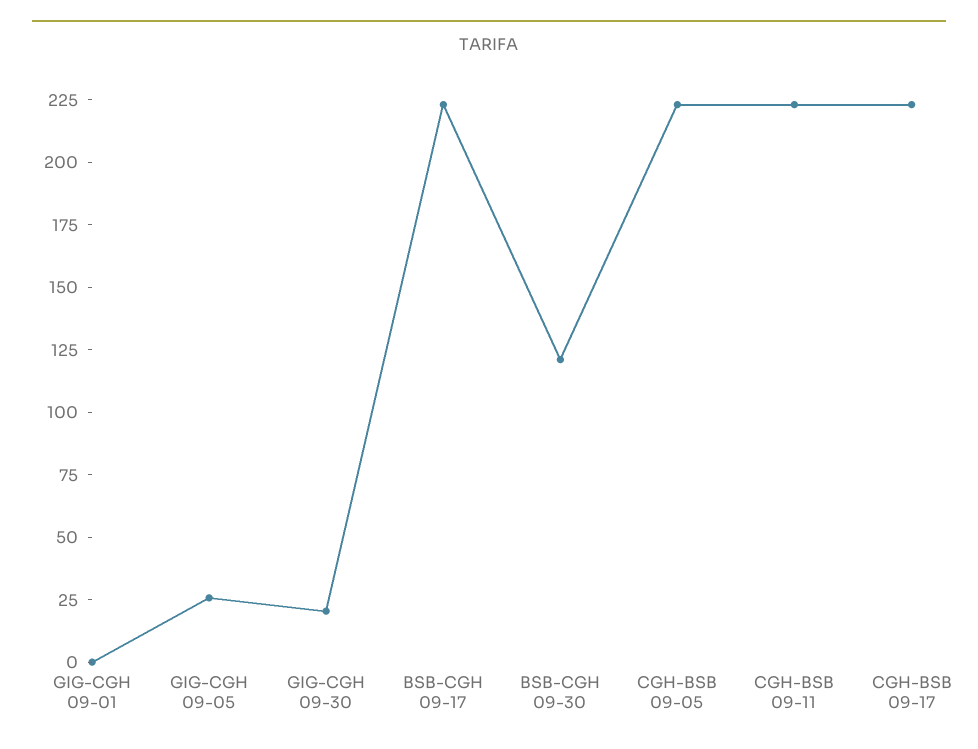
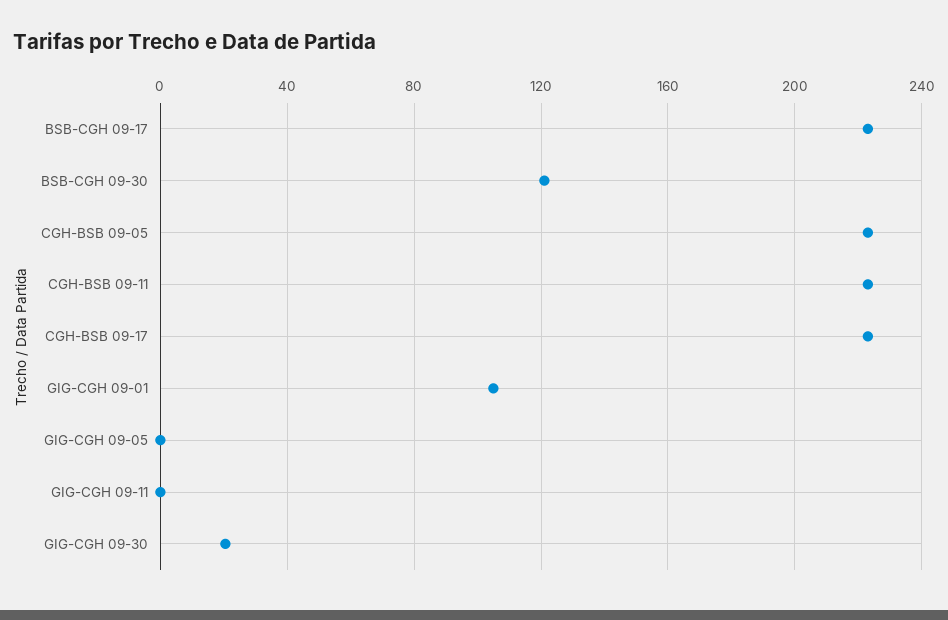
  {
-   "GIG-CGH 09-01": 0,
+   "GIG-CGH 09-01": 105,
-   "GIG-CGH 09-05": 25,
+   "GIG-CGH 09-05": 0,
    "GIG-CGH 09-30": 20,
    "BSB-CGH 09-17": 225,
    "BSB-CGH 09-30": 120,
    "CGH-BSB 09-05": 225,
    "CGH-BSB 09-11": 225,
-   "CGH-BSB 09-17": 225
+   "CGH-BSB 09-17": 225,
+   "GIG-CGH 09-11": 0
  }

